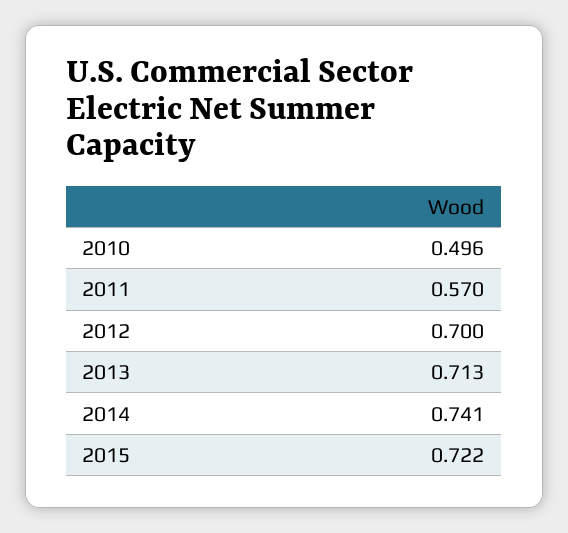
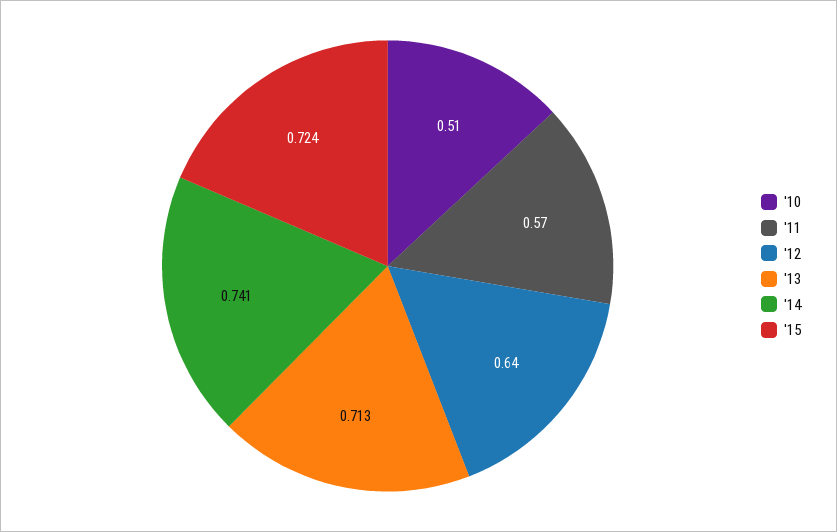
  {
-   "2010": 0.496,
+   "2010": 0.51,
    "2011": 0.57,
-   "2012": 0.7,
+   "2012": 0.64,
    "2013": 0.713,
    "2014": 0.741,
-   "2015": 0.722
+   "2015": 0.724
  }

